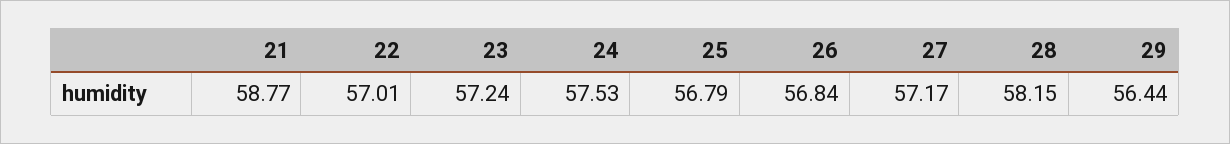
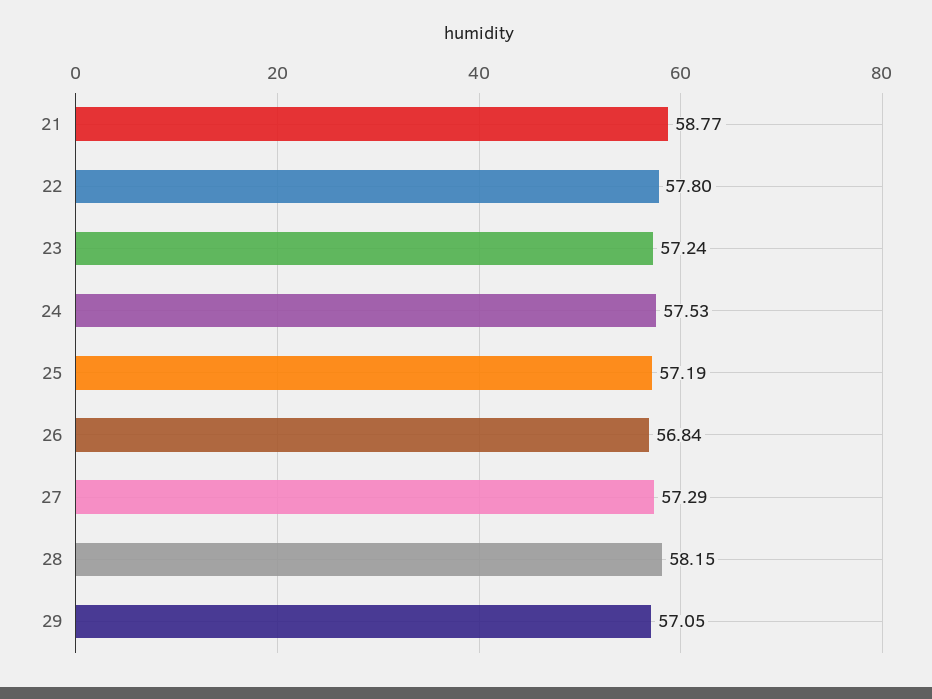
  {
    "21": 58.77,
-   "22": 57.01,
+   "22": 57.8,
    "23": 57.24,
    "24": 57.53,
-   "25": 56.79,
+   "25": 57.19,
    "26": 56.84,
-   "27": 57.17,
+   "27": 57.29,
    "28": 58.15,
-   "29": 56.44
+   "29": 57.05
  }

